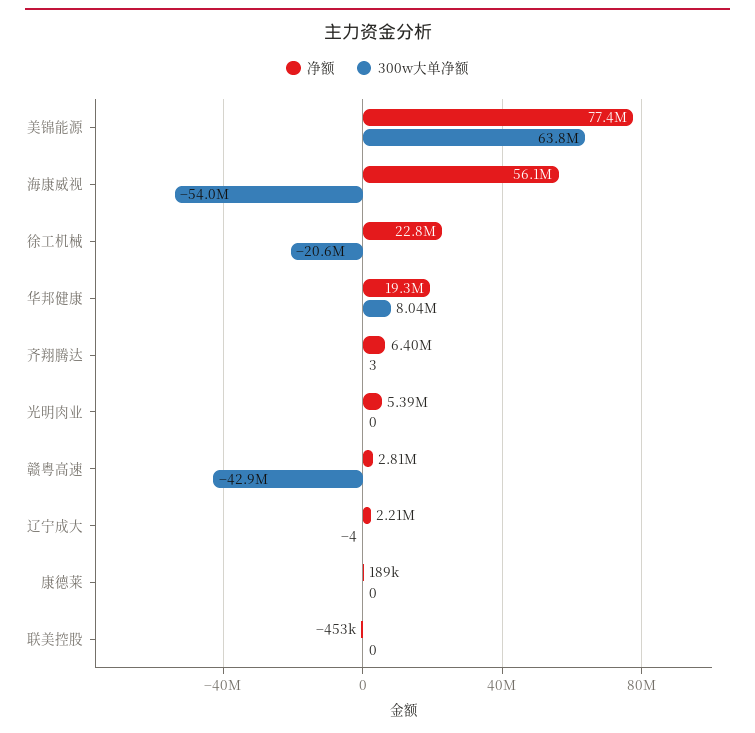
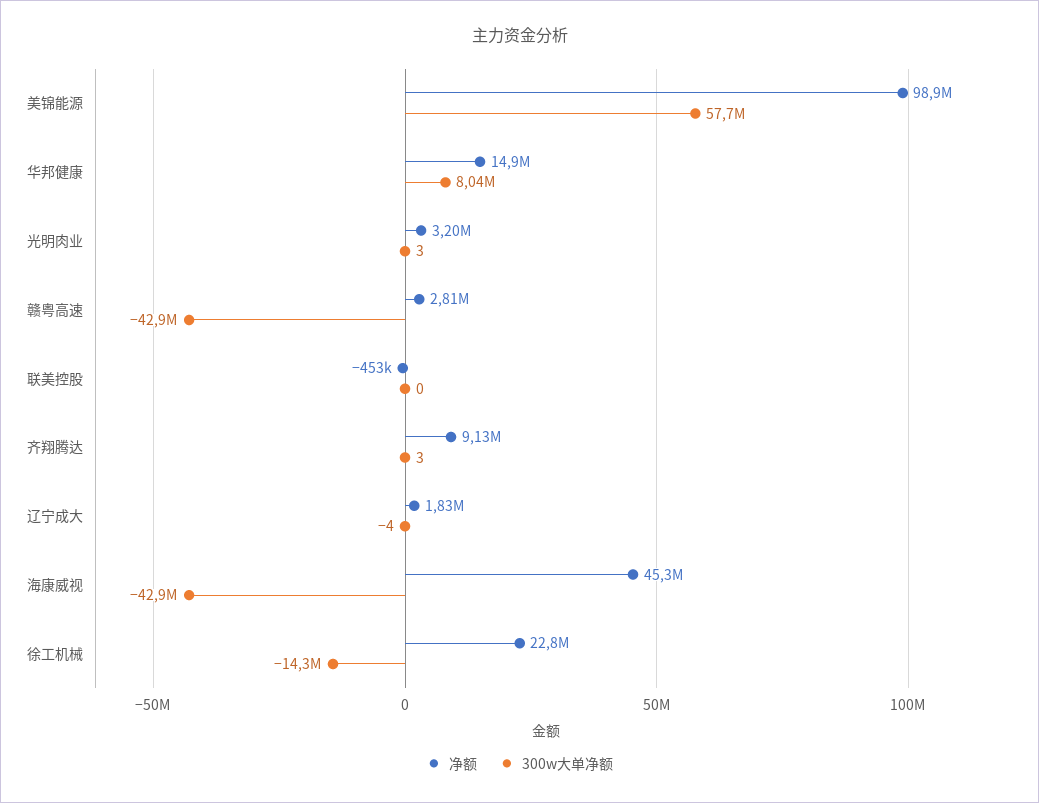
  {
    "净额": {
-     "美锦能源": 77400000,
+     "美锦能源": 98900000,
-     "海康威视": 56100000,
+     "海康威视": 45300000,
      "徐工机械": 22800000,
-     "华邦健康": 19300000,
+     "华邦健康": 14900000,
-     "齐翔腾达": 6400000,
+     "齐翔腾达": 9130000,
-     "光明肉业": 5390000,
+     "光明肉业": 3200000,
      "赣粤高速": 2810000,
-     "辽宁成大": 2210000,
+     "辽宁成大": 1830000,
-     "康德莱": 189000,
      "联美控股": -453000
    },
    "300w大单净额": {
-     "美锦能源": 63800000,
+     "美锦能源": 57700000,
-     "海康威视": -54000000,
+     "海康威视": -42900000,
-     "徐工机械": -20600000,
+     "徐工机械": -14300000,
      "华邦健康": 8040000,
      "齐翔腾达": 3,
-     "光明肉业": 0,
+     "光明肉业": 3,
      "赣粤高速": -42900000,
      "辽宁成大": -4,
-     "康德莱": 0,
      "联美控股": 0
    }
  }

